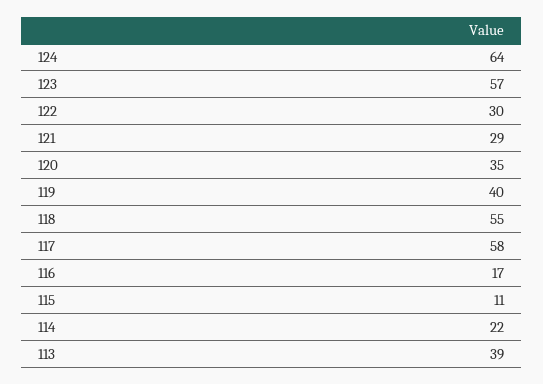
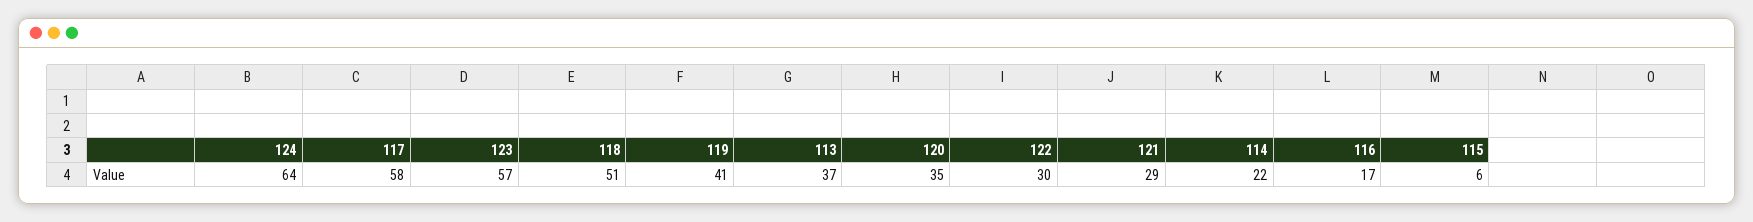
  {
    "124": 64,
    "123": 57,
    "122": 30,
    "121": 29,
    "120": 35,
-   "119": 40,
+   "119": 41,
-   "118": 55,
+   "118": 51,
    "117": 58,
    "116": 17,
-   "115": 11,
+   "115": 6,
    "114": 22,
-   "113": 39
+   "113": 37
  }

